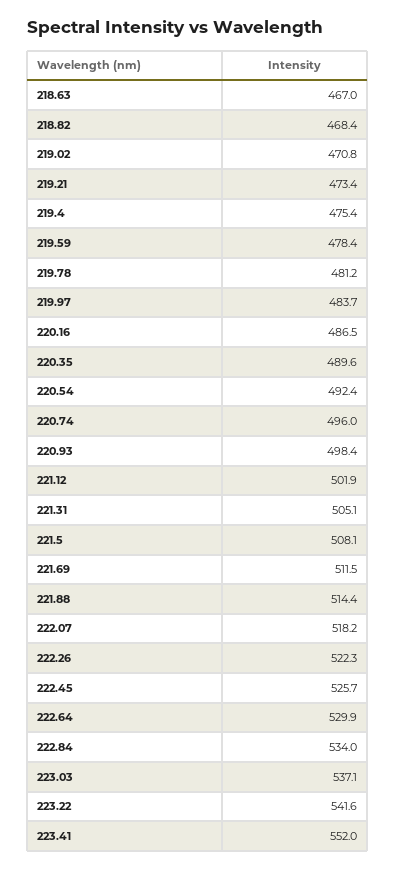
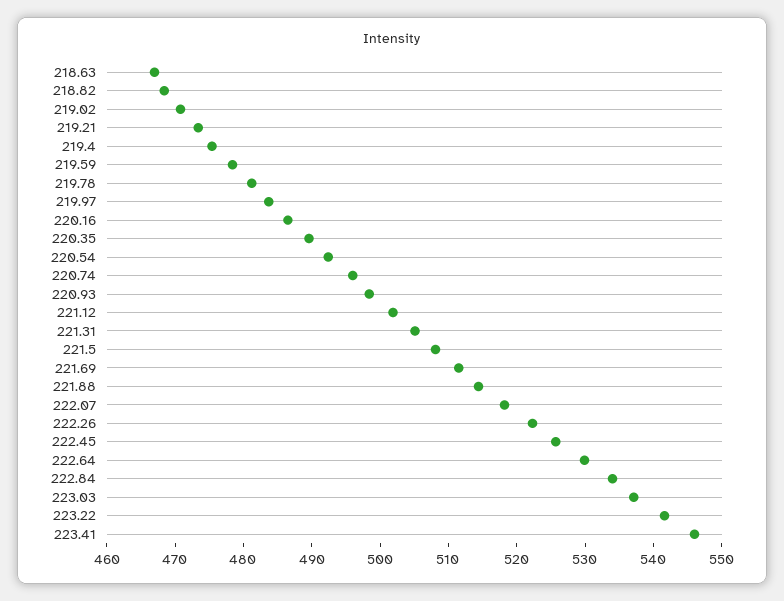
  {
    "218.63": 467,
    "218.82": 468.4,
    "219.02": 470.8,
    "219.21": 473.4,
    "219.4": 475.4,
    "219.59": 478.4,
    "219.78": 481.2,
    "219.97": 483.7,
    "220.16": 486.5,
    "220.35": 489.6,
    "220.54": 492.4,
    "220.74": 496,
    "220.93": 498.4,
    "221.12": 501.9,
    "221.31": 505.1,
    "221.5": 508.1,
    "221.69": 511.5,
    "221.88": 514.4,
    "222.07": 518.2,
    "222.26": 522.3,
    "222.45": 525.7,
    "222.64": 529.9,
    "222.84": 534,
    "223.03": 537.1,
    "223.22": 541.6,
-   "223.41": 552
+   "223.41": 546
  }

